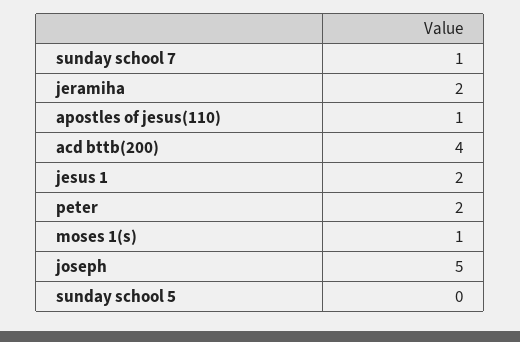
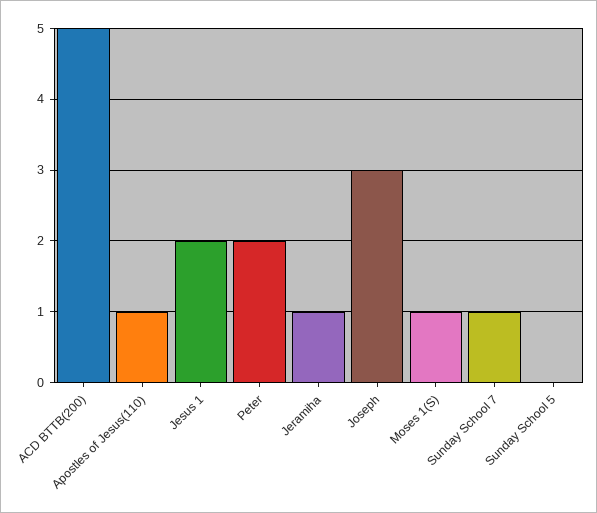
  {
    "sunday school 7": 1,
-   "jeramiha": 2,
+   "jeramiha": 1,
    "apostles of jesus(110)": 1,
-   "acd bttb(200)": 4,
+   "acd bttb(200)": 5,
    "jesus 1": 2,
    "peter": 2,
    "moses 1(s)": 1,
-   "joseph": 5,
+   "joseph": 3,
    "sunday school 5": 0
  }

